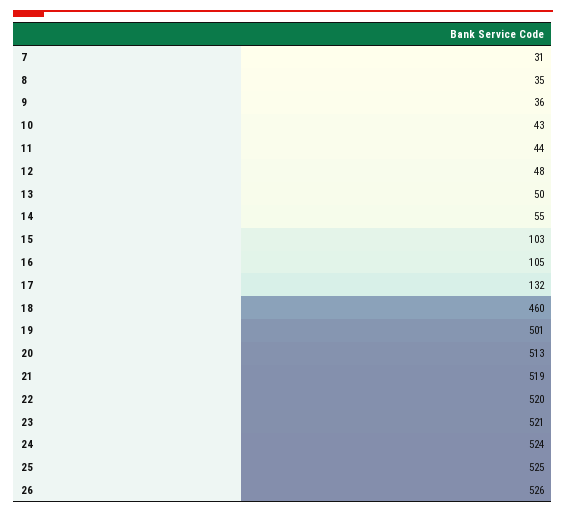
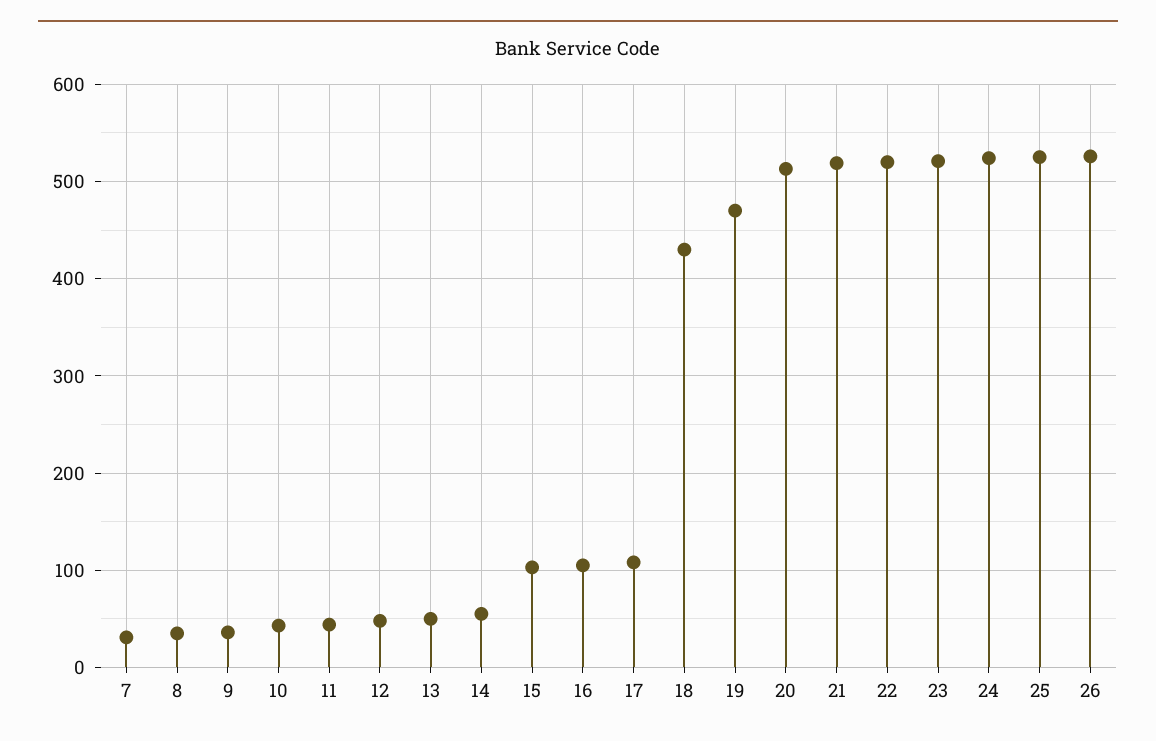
  {
    "7": 31,
    "8": 35,
    "9": 36,
    "10": 43,
    "11": 44,
    "12": 48,
    "13": 50,
    "14": 55,
    "15": 103,
    "16": 105,
-   "17": 132,
+   "17": 110,
-   "18": 460,
+   "18": 430,
-   "19": 501,
+   "19": 470,
    "20": 513,
    "21": 519,
    "22": 520,
    "23": 521,
    "24": 524,
    "25": 525,
    "26": 526
  }

